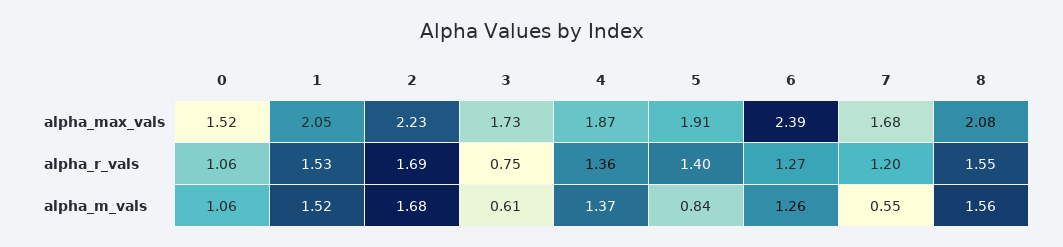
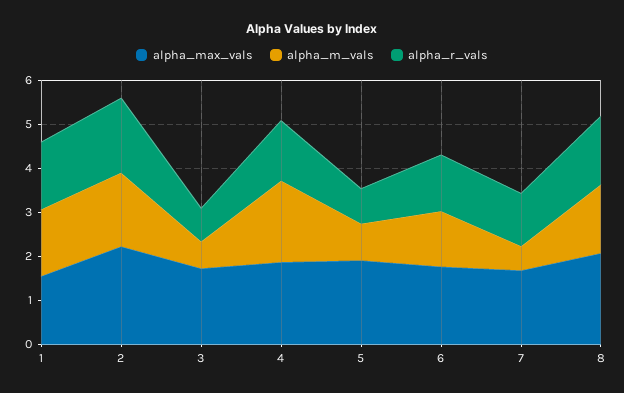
  {
    "alpha_max_vals": {
-     "0": 1.52,
-     "1": 2.05,
+     "1": 1.6,
      "2": 2.23,
      "3": 1.73,
      "4": 1.87,
      "5": 1.91,
-     "6": 2.39,
+     "6": 1.8,
      "7": 1.68,
      "8": 2.08
    },
    "alpha_r_vals": {
-     "0": 1.06,
      "1": 1.53,
      "2": 1.69,
      "3": 0.75,
      "4": 1.36,
-     "5": 1.4,
+     "5": 0.8,
      "6": 1.27,
      "7": 1.2,
      "8": 1.55
    },
    "alpha_m_vals": {
-     "0": 1.06,
      "1": 1.52,
      "2": 1.68,
      "3": 0.61,
-     "4": 1.37,
+     "4": 1.8,
      "5": 0.84,
      "6": 1.26,
      "7": 0.55,
      "8": 1.56
    }
  }

